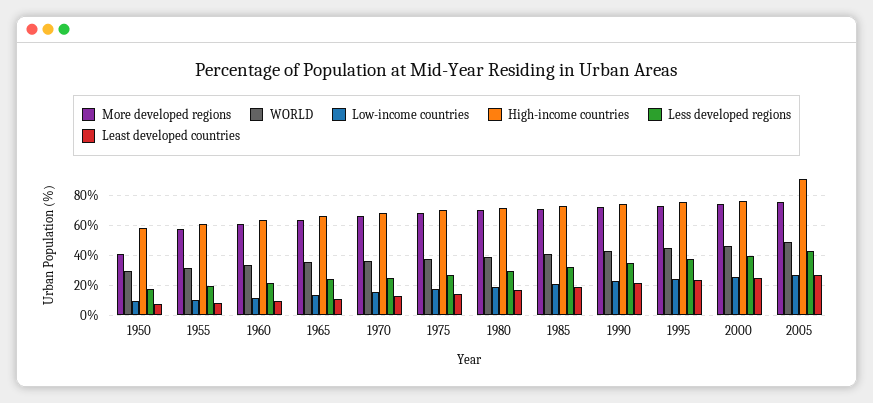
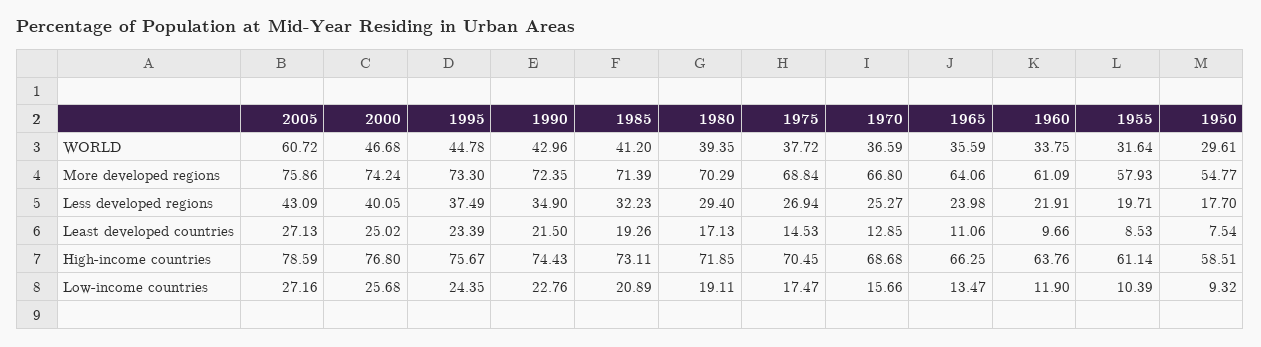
  {
    "More developed regions": {
-     "1950": 40,
+     "1950": 54.77,
      "1955": 57.93,
      "1960": 61.09,
      "1965": 64.06,
      "1970": 66.8,
      "1975": 68.84,
      "1980": 70.29,
      "1985": 71.39,
      "1990": 72.35,
      "1995": 73.3,
      "2000": 74.24,
      "2005": 75.86
    },
    "WORLD": {
      "1950": 29.61,
      "1955": 31.64,
      "1960": 33.75,
      "1965": 35.59,
      "1970": 36.59,
      "1975": 37.72,
      "1980": 39.35,
      "1985": 41.2,
      "1990": 42.96,
      "1995": 44.78,
      "2000": 46.68,
-     "2005": 50
+     "2005": 60.72
    },
    "Low-income countries": {
      "1950": 9.32,
      "1955": 10.39,
      "1960": 11.9,
      "1965": 13.47,
      "1970": 15.66,
      "1975": 17.47,
      "1980": 19.11,
      "1985": 20.89,
      "1990": 22.76,
      "1995": 24.35,
      "2000": 25.68,
      "2005": 27.16
    },
    "High-income countries": {
      "1950": 58.51,
      "1955": 61.14,
      "1960": 63.76,
      "1965": 66.25,
      "1970": 68.68,
      "1975": 70.45,
      "1980": 71.85,
      "1985": 73.11,
      "1990": 74.43,
      "1995": 75.67,
      "2000": 76.8,
-     "2005": 90
+     "2005": 78.59
    },
    "Less developed regions": {
      "1950": 17.7,
      "1955": 19.71,
      "1960": 21.91,
      "1965": 23.98,
      "1970": 25.27,
      "1975": 26.94,
      "1980": 29.4,
      "1985": 32.23,
      "1990": 34.9,
      "1995": 37.49,
      "2000": 40.05,
      "2005": 43.09
    },
    "Least developed countries": {
      "1950": 7.54,
      "1955": 8.53,
      "1960": 9.66,
      "1965": 11.06,
      "1970": 12.85,
      "1975": 14.53,
      "1980": 17.13,
      "1985": 19.26,
      "1990": 21.5,
      "1995": 23.39,
      "2000": 25.02,
      "2005": 27.13
    }
  }

